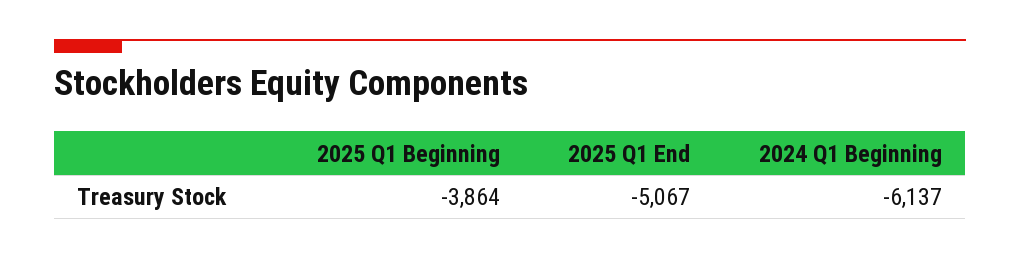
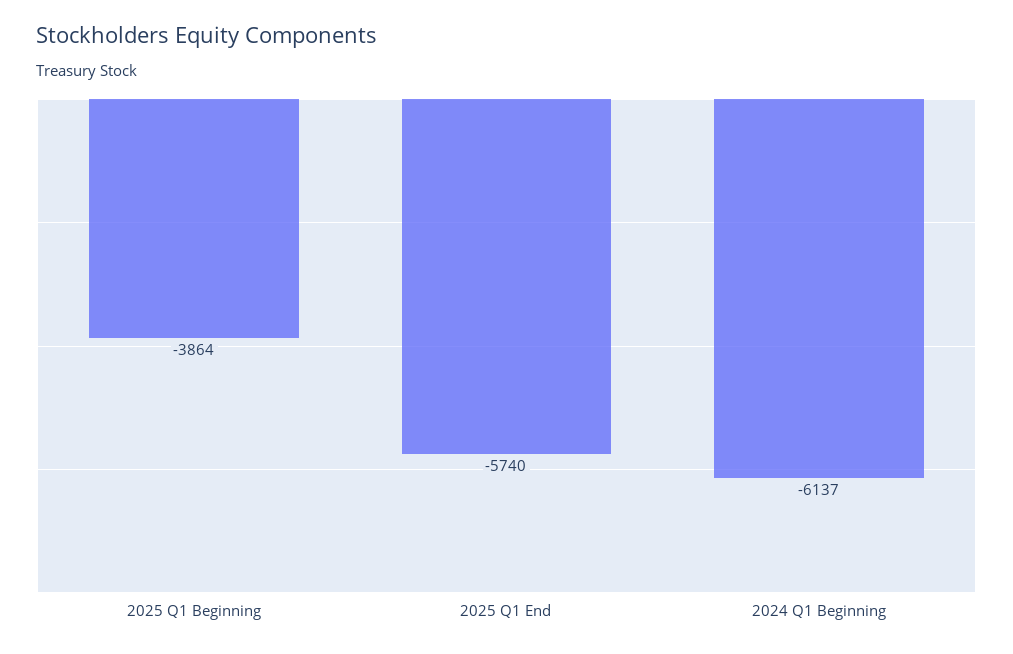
  {
    "2025 Q1 Beginning": -3864,
-   "2025 Q1 End": -5067,
+   "2025 Q1 End": -5740,
    "2024 Q1 Beginning": -6137
  }

